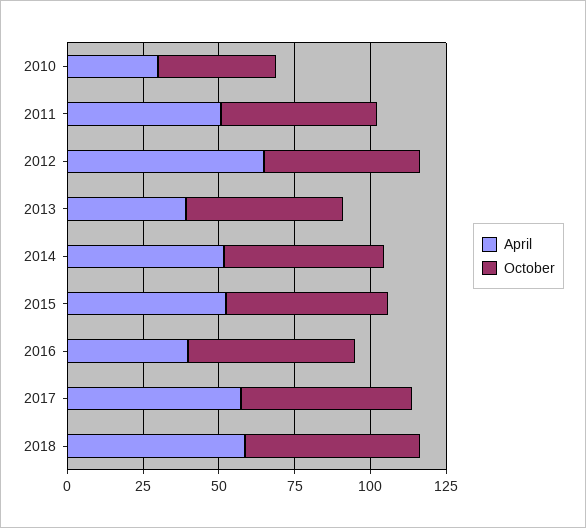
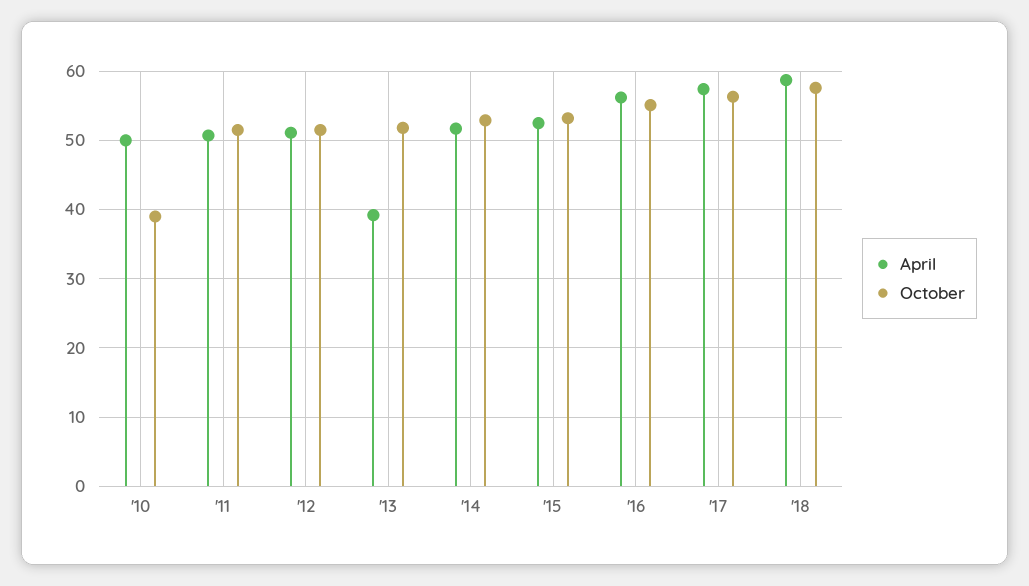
  {
    "April": {
-     "2010": 30,
+     "2010": 50,
      "2011": 51,
-     "2012": 65,
+     "2012": 51,
      "2013": 39,
      "2014": 52,
      "2015": 53,
-     "2016": 40,
+     "2016": 56,
      "2017": 57,
      "2018": 59
    },
    "October": {
      "2010": 39,
      "2011": 52,
      "2012": 52,
      "2013": 52,
      "2014": 53,
      "2015": 53,
      "2016": 55,
      "2017": 56,
      "2018": 58
    }
  }

